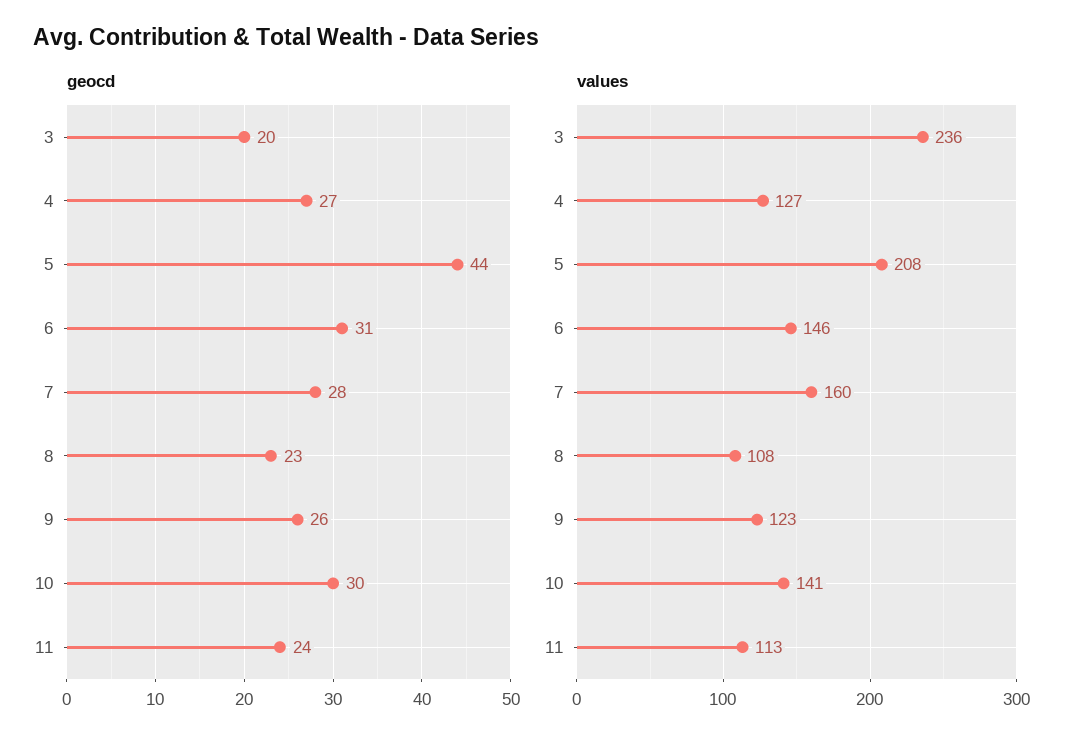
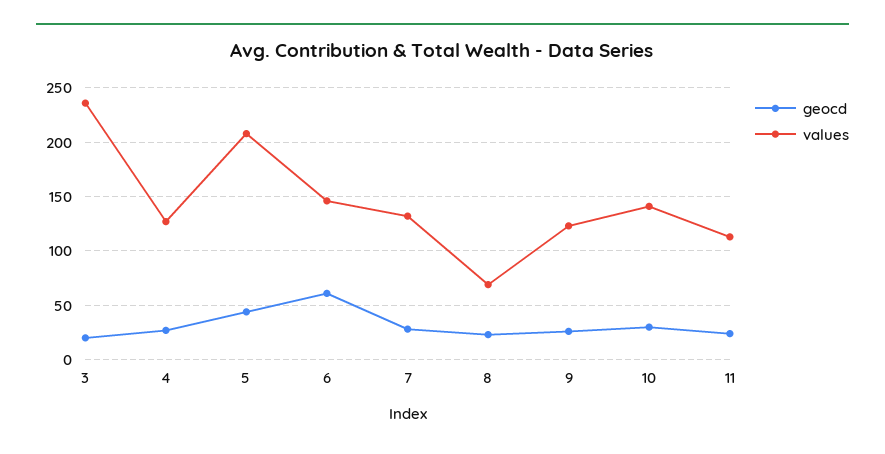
  {
    "geocd": {
      "3": 20,
      "4": 27,
      "5": 44,
-     "6": 31,
+     "6": 60,
      "7": 28,
      "8": 23,
      "9": 26,
      "10": 30,
      "11": 24
    },
    "values": {
      "3": 236,
      "4": 127,
      "5": 208,
      "6": 146,
-     "7": 160,
+     "7": 130,
-     "8": 108,
+     "8": 70,
      "9": 123,
      "10": 141,
      "11": 113
    }
  }

